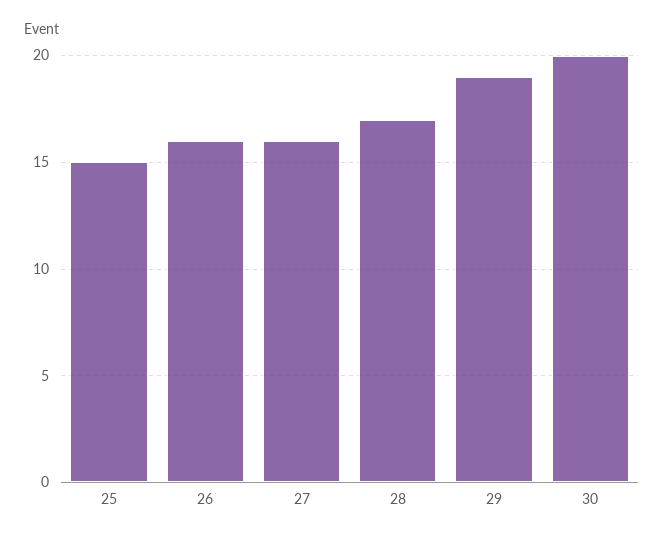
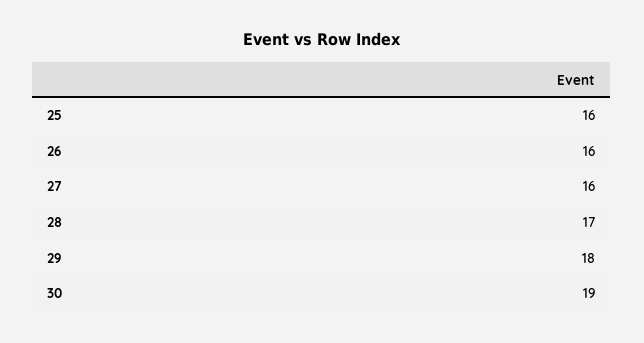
  {
-   "25": 15,
+   "25": 16,
    "26": 16,
    "27": 16,
    "28": 17,
-   "29": 19,
+   "29": 18,
-   "30": 20
+   "30": 19
  }

